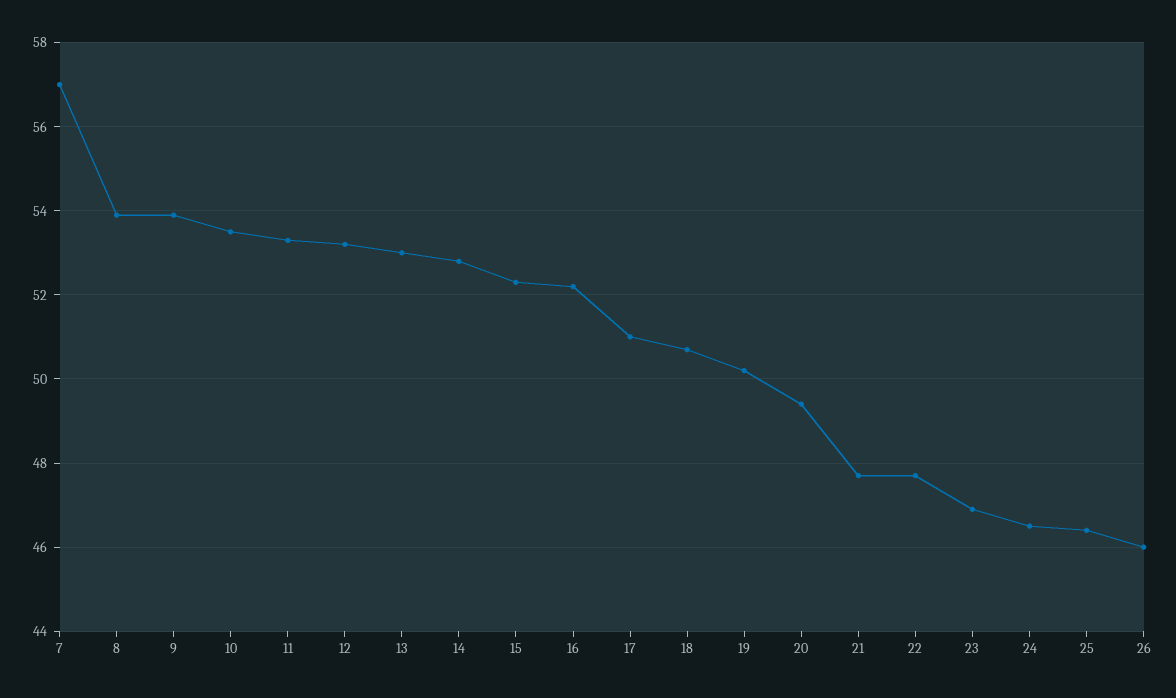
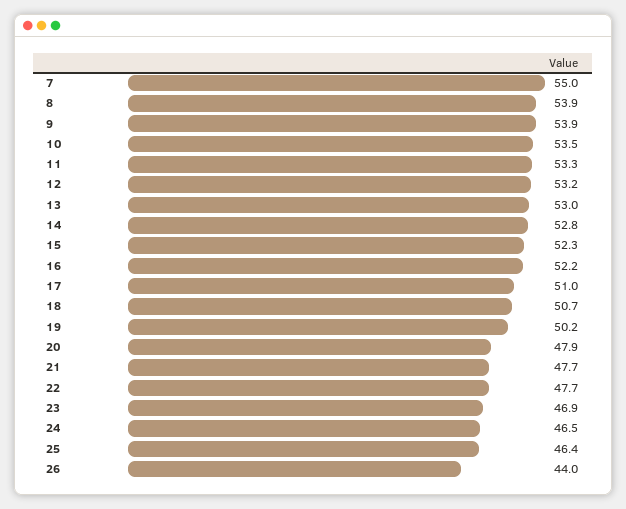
  {
-   "7": 57,
+   "7": 55,
    "8": 53.9,
    "9": 53.9,
    "10": 53.5,
    "11": 53.3,
    "12": 53.2,
    "13": 53,
    "14": 52.8,
    "15": 52.3,
    "16": 52.2,
    "17": 51,
    "18": 50.7,
    "19": 50.2,
-   "20": 49.5,
+   "20": 47.9,
    "21": 47.7,
    "22": 47.7,
    "23": 46.9,
    "24": 46.5,
    "25": 46.4,
-   "26": 46
+   "26": 44
  }

